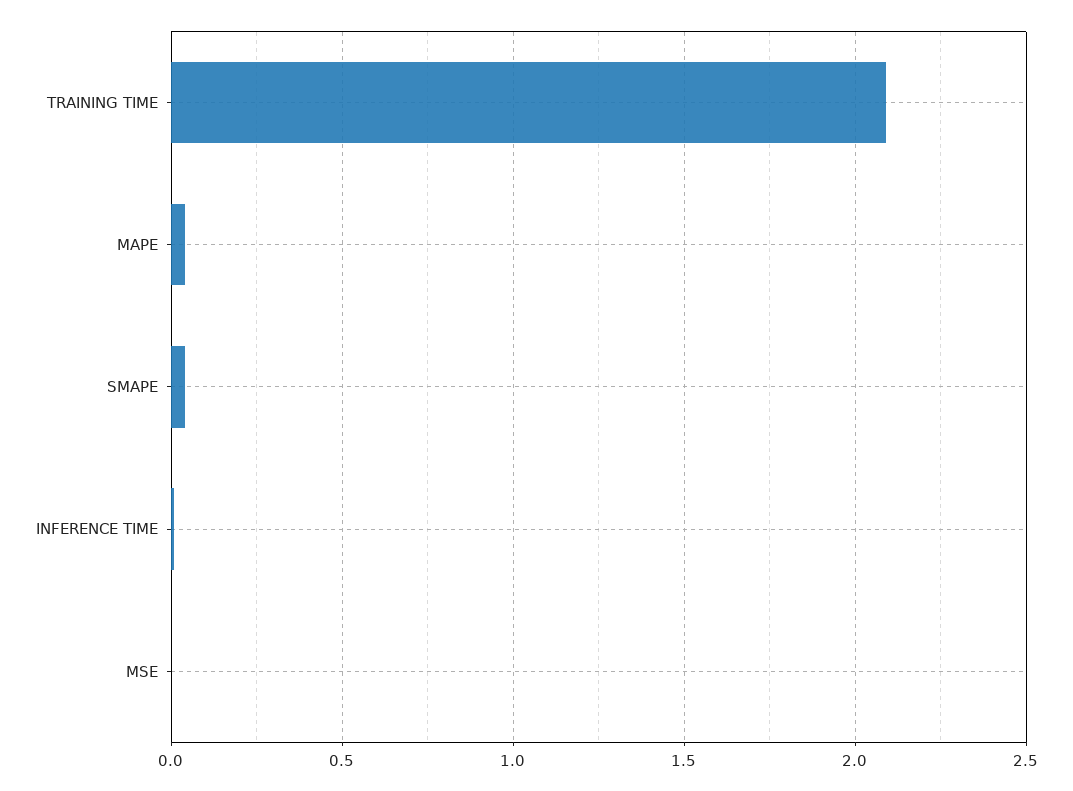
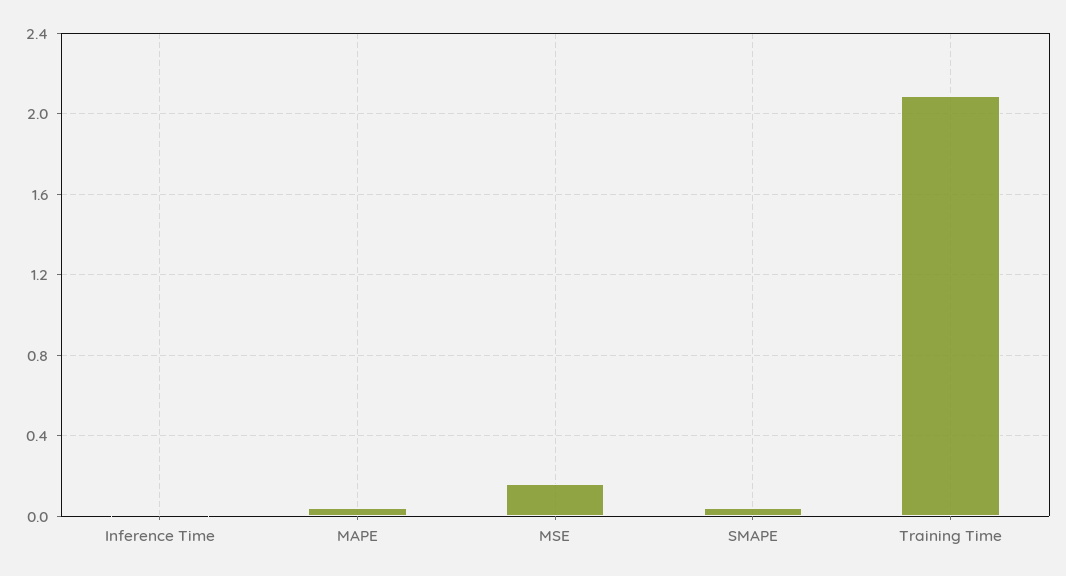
  {
    "TRAINING TIME": 2.1,
    "MAPE": 0.05,
    "SMAPE": 0.05,
    "INFERENCE TIME": 0,
-   "MSE": 0
+   "MSE": 0.15
  }

